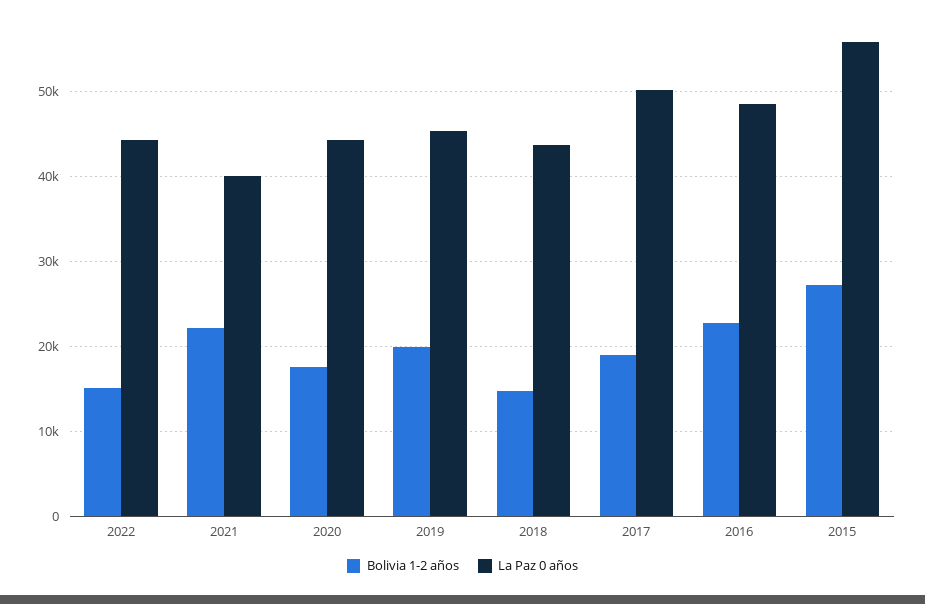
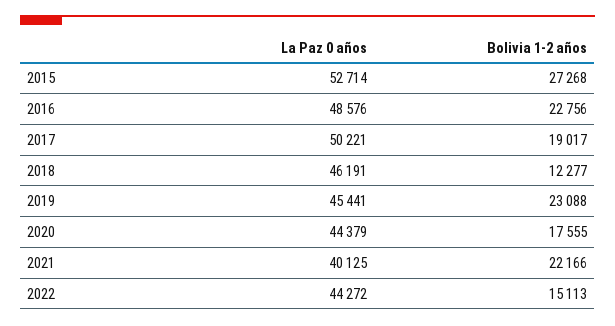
  {
    "Bolivia 1-2 años": {
      "2022": 15113,
      "2021": 22166,
      "2020": 17555,
-     "2019": 20000,
+     "2019": 23088,
-     "2018": 15000,
+     "2018": 12277,
      "2017": 19017,
      "2016": 22756,
      "2015": 27268
    },
    "La Paz 0 años": {
      "2022": 44272,
      "2021": 40125,
      "2020": 44379,
      "2019": 45441,
-     "2018": 44000,
+     "2018": 46191,
      "2017": 50221,
      "2016": 48576,
-     "2015": 56000
+     "2015": 52714
    }
  }

